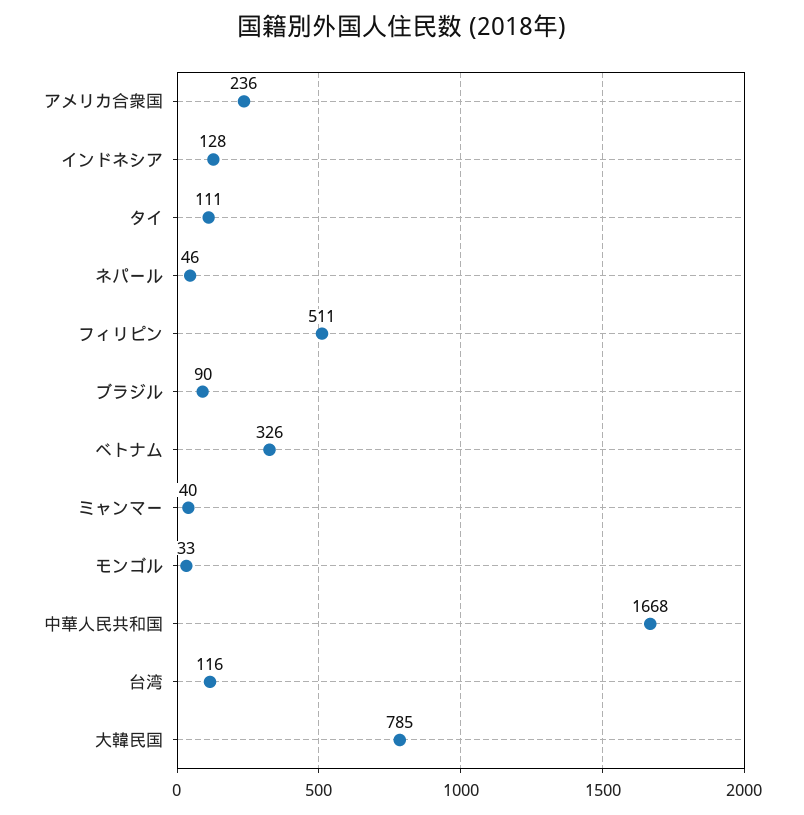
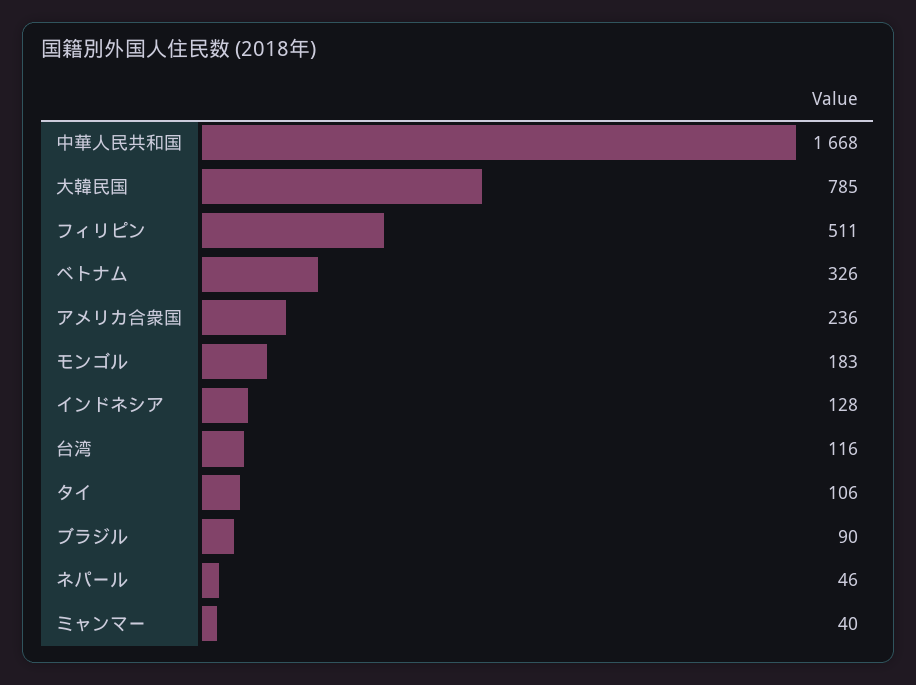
  {
    "アメリカ合衆国": 236,
    "インドネシア": 128,
-   "タイ": 111,
+   "タイ": 106,
    "ネパール": 46,
    "フィリピン": 511,
    "ブラジル": 90,
    "ベトナム": 326,
    "ミャンマー": 40,
-   "モンゴル": 33,
+   "モンゴル": 183,
    "中華人民共和国": 1668,
    "台湾": 116,
    "大韓民国": 785
  }

